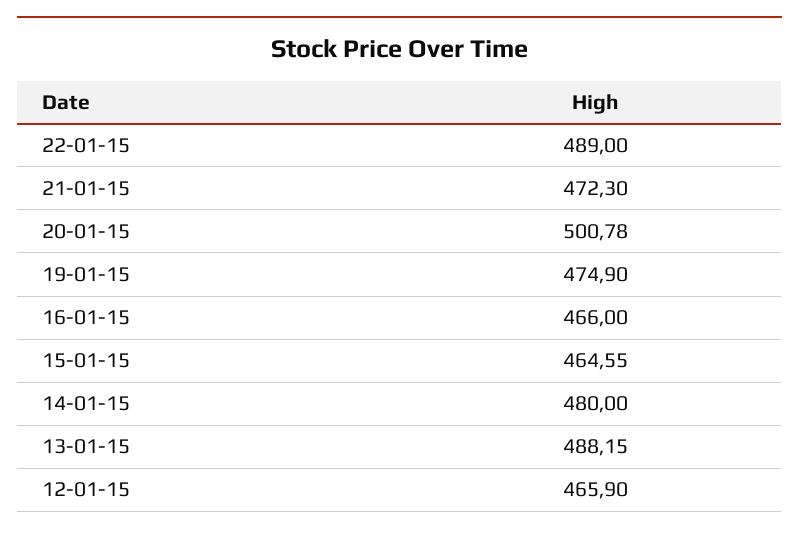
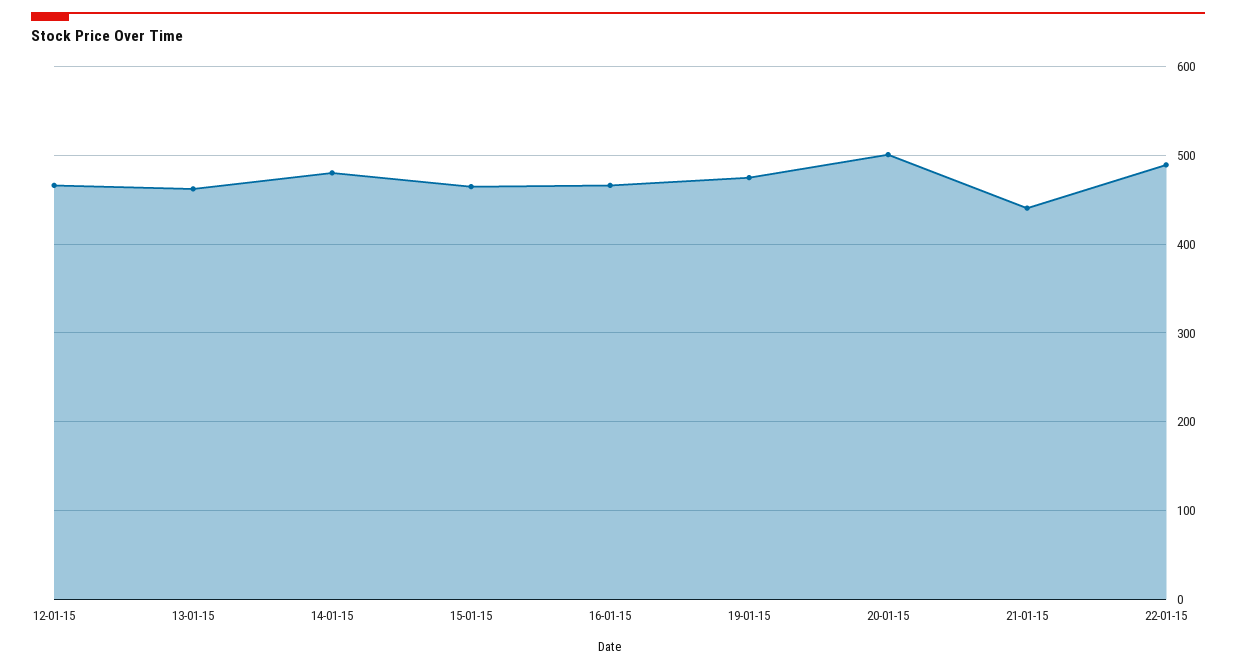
  {
    "22-01-15": 489,
-   "21-01-15": 472.3,
+   "21-01-15": 440,
    "20-01-15": 500.78,
    "19-01-15": 474.9,
    "16-01-15": 466,
    "15-01-15": 464.55,
    "14-01-15": 480,
-   "13-01-15": 488.15,
+   "13-01-15": 460,
    "12-01-15": 465.9
  }

